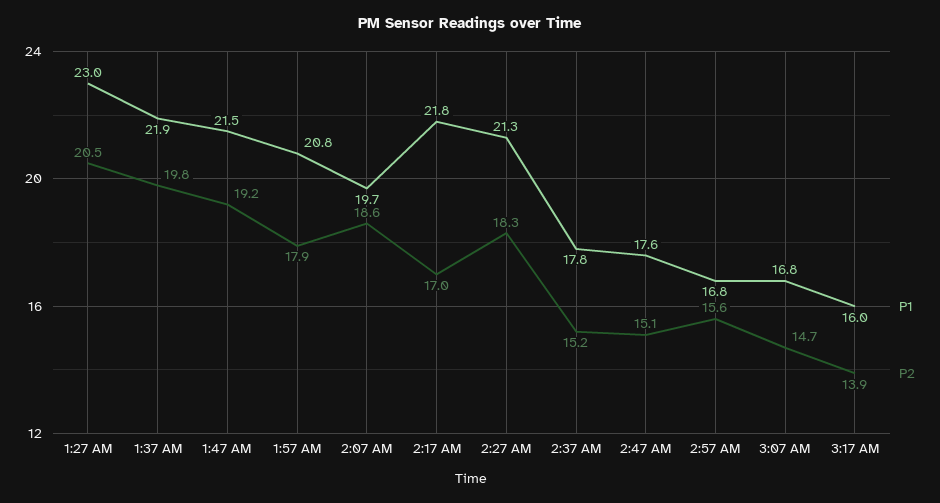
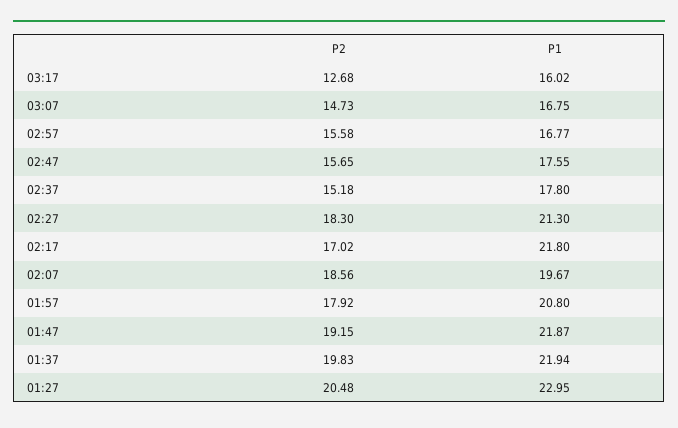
  {
    "P1": {
      "1:27 AM": 22.95,
      "1:37 AM": 21.94,
-     "1:47 AM": 21.5,
+     "1:47 AM": 21.87,
      "1:57 AM": 20.8,
      "2:07 AM": 19.67,
      "2:17 AM": 21.8,
      "2:27 AM": 21.3,
      "2:37 AM": 17.8,
      "2:47 AM": 17.55,
      "2:57 AM": 16.77,
      "3:07 AM": 16.75,
      "3:17 AM": 16.02
    },
    "P2": {
      "1:27 AM": 20.48,
      "1:37 AM": 19.83,
      "1:47 AM": 19.15,
      "1:57 AM": 17.92,
      "2:07 AM": 18.56,
      "2:17 AM": 17.02,
      "2:27 AM": 18.3,
      "2:37 AM": 15.18,
-     "2:47 AM": 15.1,
+     "2:47 AM": 15.65,
      "2:57 AM": 15.58,
      "3:07 AM": 14.73,
-     "3:17 AM": 13.9
+     "3:17 AM": 12.68
    }
  }

